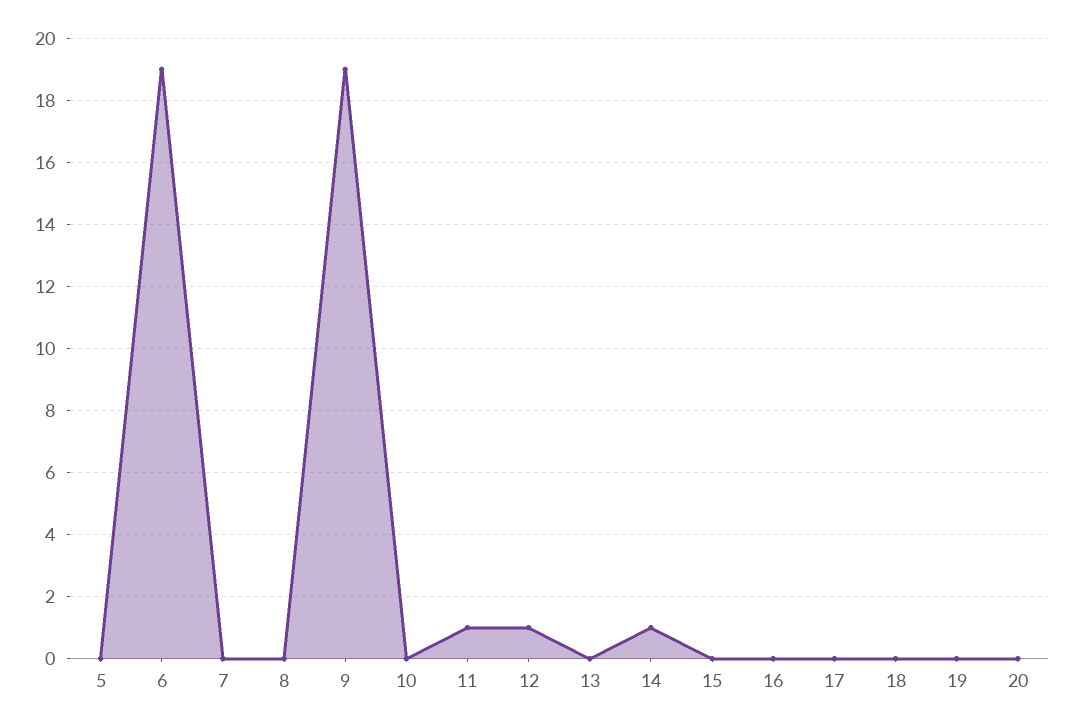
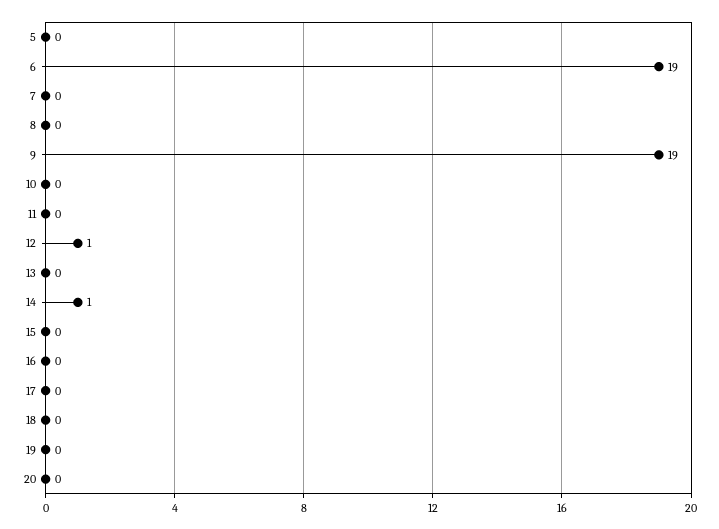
  {
    "5": 0,
    "6": 19,
    "7": 0,
    "8": 0,
    "9": 19,
    "10": 0,
-   "11": 1,
+   "11": 0,
    "12": 1,
    "13": 0,
    "14": 1,
    "15": 0,
    "16": 0,
    "17": 0,
    "18": 0,
    "19": 0,
    "20": 0
  }

